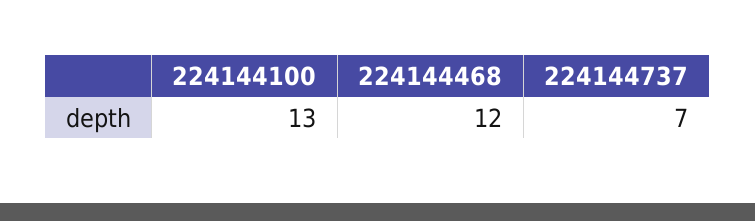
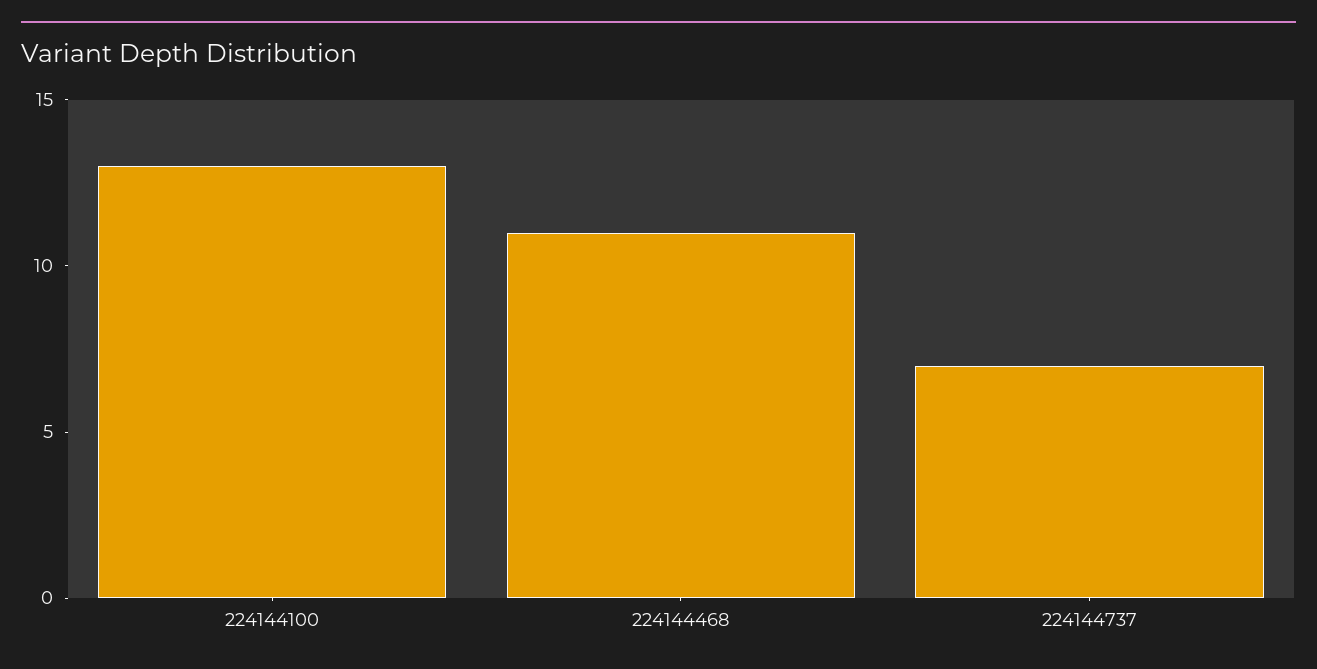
  {
    "224144100": 13,
-   "224144468": 12,
+   "224144468": 11,
    "224144737": 7
  }

